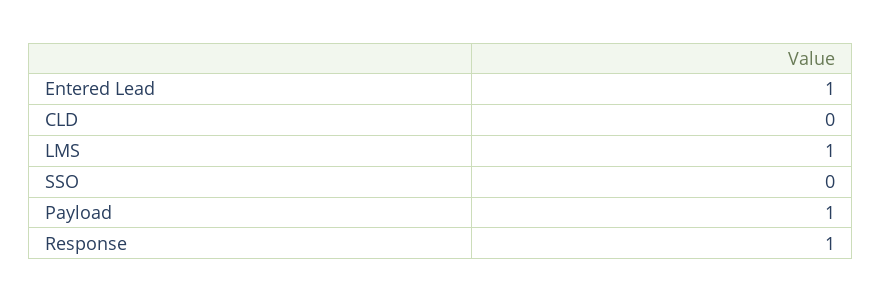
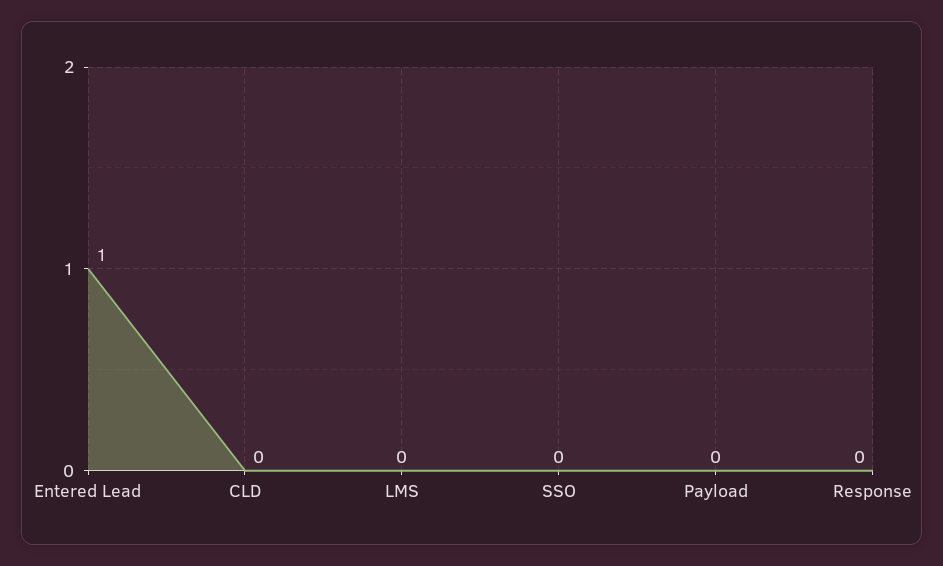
  {
    "Entered Lead": 1,
    "CLD": 0,
-   "LMS": 1,
+   "LMS": 0,
    "SSO": 0,
-   "Payload": 1,
+   "Payload": 0,
-   "Response": 1
+   "Response": 0
  }

